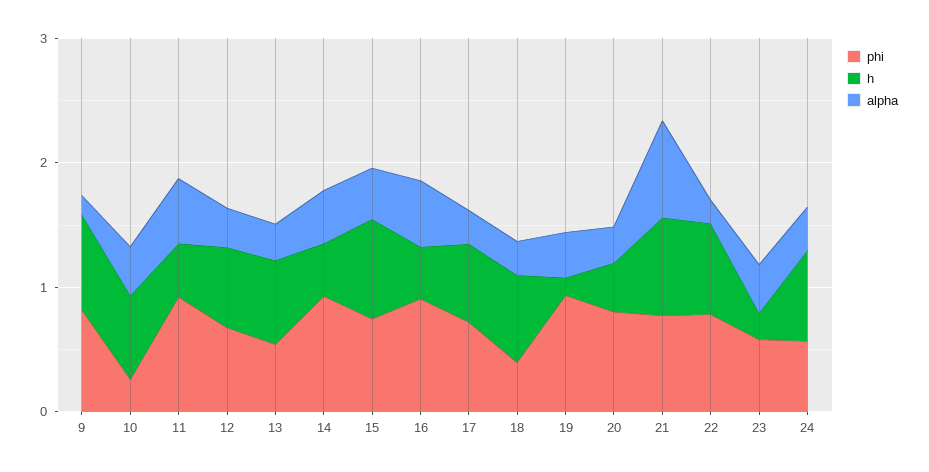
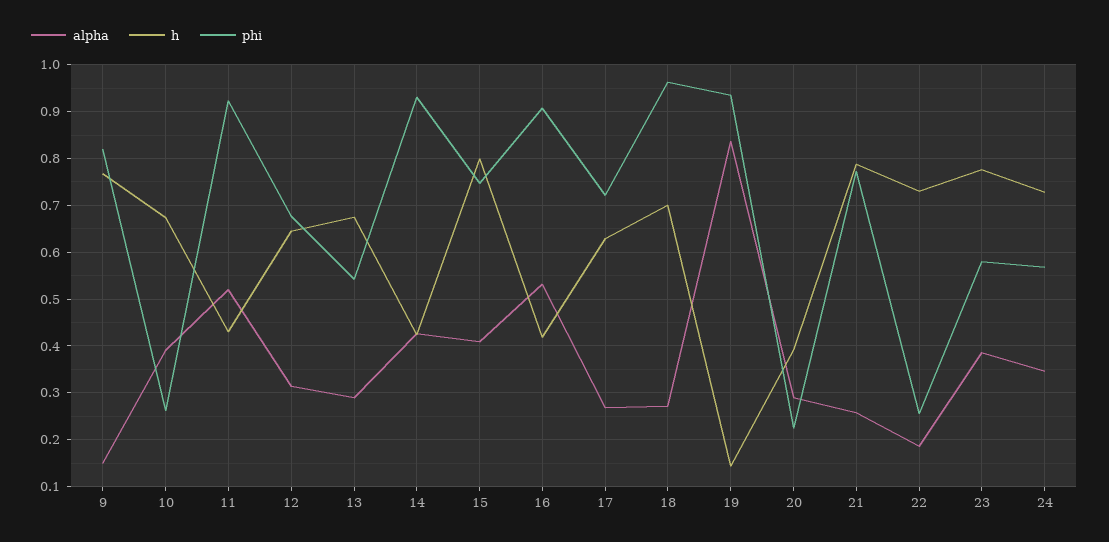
  {
    "phi": {
      "9": 0.82,
      "10": 0.26,
      "11": 0.92,
      "12": 0.68,
      "13": 0.54,
      "14": 0.94,
      "15": 0.74,
      "16": 0.9,
      "17": 0.72,
-     "18": 0.4,
+     "18": 0.96,
      "19": 0.94,
-     "20": 0.8,
+     "20": 0.22,
      "21": 0.78,
-     "22": 0.8,
+     "22": 0.26,
      "23": 0.58,
      "24": 0.56
    },
    "h": {
      "9": 0.76,
      "10": 0.68,
      "11": 0.44,
      "12": 0.64,
      "13": 0.68,
      "14": 0.42,
      "15": 0.8,
      "16": 0.42,
      "17": 0.62,
      "18": 0.7,
      "19": 0.14,
      "20": 0.4,
      "21": 0.78,
      "22": 0.74,
-     "23": 0.2,
+     "23": 0.78,
      "24": 0.72
    },
    "alpha": {
      "9": 0.16,
      "10": 0.4,
      "11": 0.52,
      "12": 0.32,
      "13": 0.28,
      "14": 0.42,
      "15": 0.4,
      "16": 0.54,
      "17": 0.26,
      "18": 0.28,
-     "19": 0.4,
+     "19": 0.84,
      "20": 0.3,
-     "21": 0.8,
+     "21": 0.26,
      "22": 0.18,
      "23": 0.38,
      "24": 0.34
    }
  }

